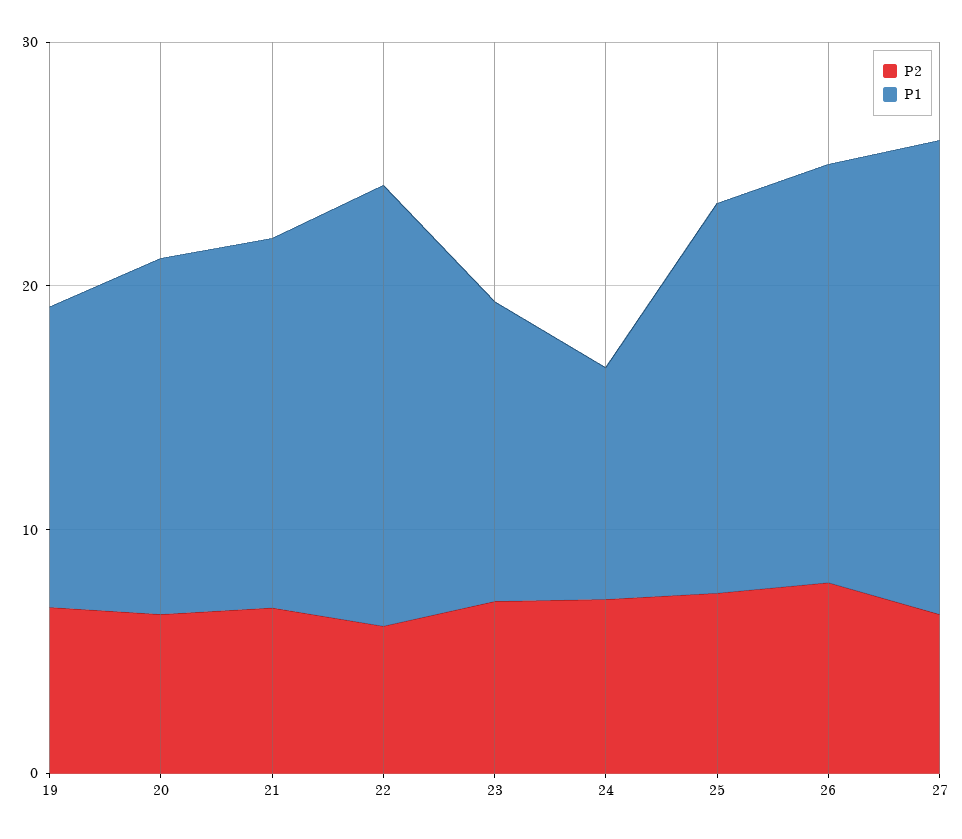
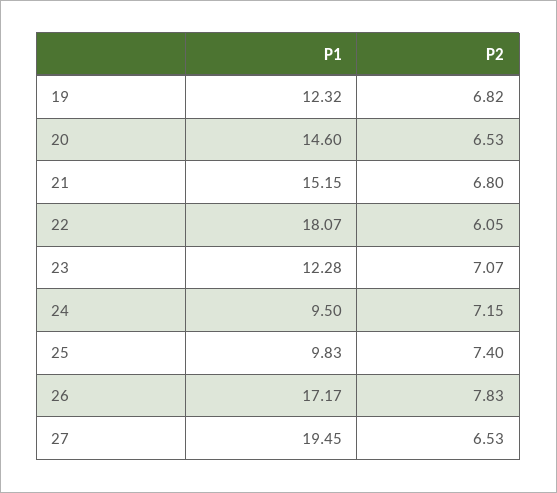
  {
    "P2": {
      "19": 6.82,
      "20": 6.53,
      "21": 6.8,
      "22": 6.05,
      "23": 7.07,
      "24": 7.15,
      "25": 7.4,
      "26": 7.83,
      "27": 6.53
    },
    "P1": {
      "19": 12.32,
      "20": 14.6,
      "21": 15.15,
      "22": 18.07,
      "23": 12.28,
      "24": 9.5,
-     "25": 16,
+     "25": 9.83,
      "26": 17.17,
      "27": 19.45
    }
  }

